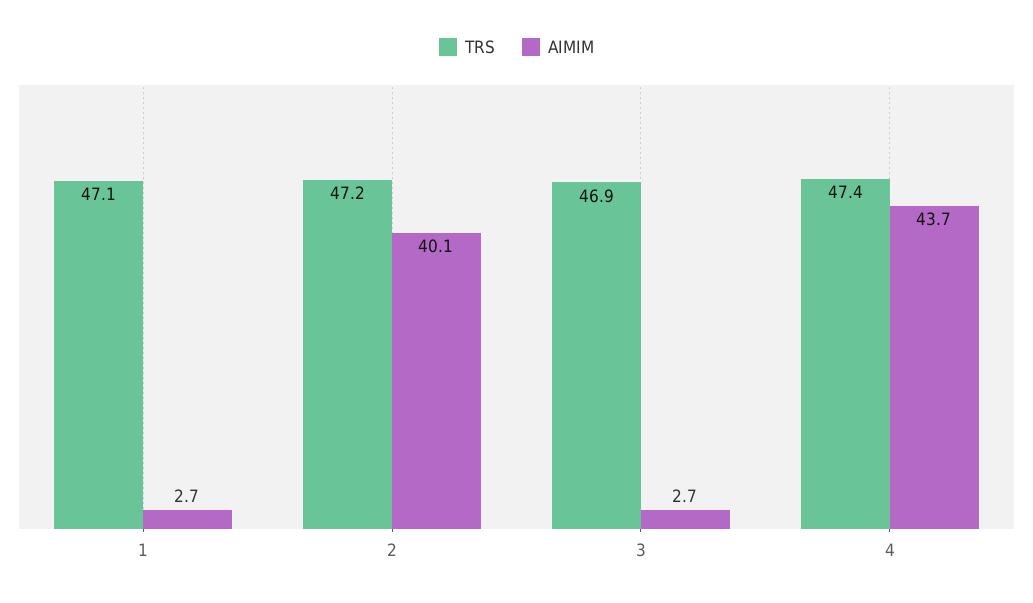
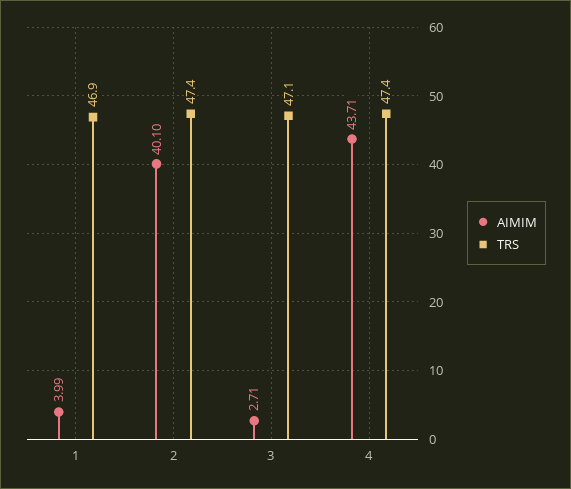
  {
    "TRS": {
-     "1": 47.1,
+     "1": 46.9,
-     "2": 47.2,
+     "2": 47.4,
-     "3": 46.9,
+     "3": 47.1,
      "4": 47.4
    },
    "AIMIM": {
-     "1": 2.7,
+     "1": 3.99,
      "2": 40.1,
      "3": 2.71,
      "4": 43.71
    }
  }

